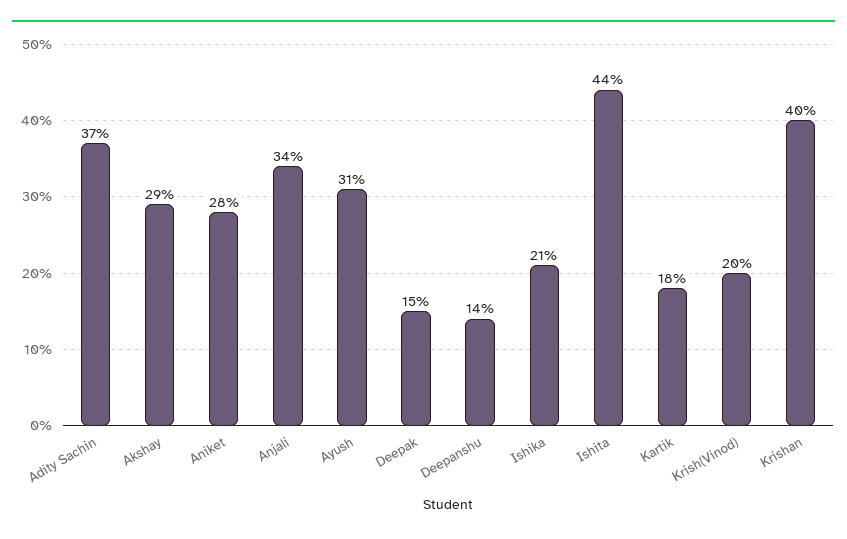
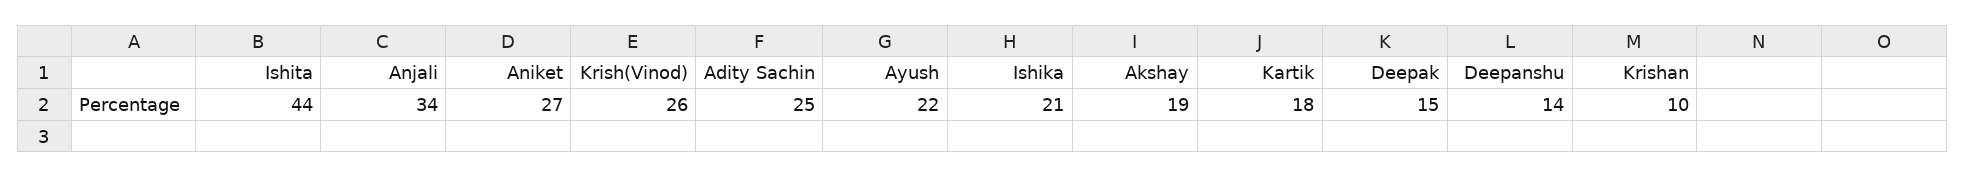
  {
-   "Adity Sachin": 37,
+   "Adity Sachin": 25,
-   "Akshay": 29,
+   "Akshay": 19,
-   "Aniket": 28,
+   "Aniket": 27,
    "Anjali": 34,
-   "Ayush": 31,
+   "Ayush": 22,
    "Deepak": 15,
    "Deepanshu": 14,
    "Ishika": 21,
    "Ishita": 44,
    "Kartik": 18,
-   "Krish(Vinod)": 20,
+   "Krish(Vinod)": 26,
-   "Krishan": 40
+   "Krishan": 10
  }

